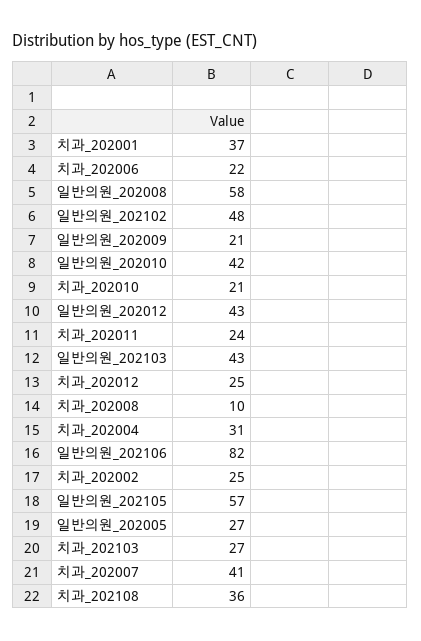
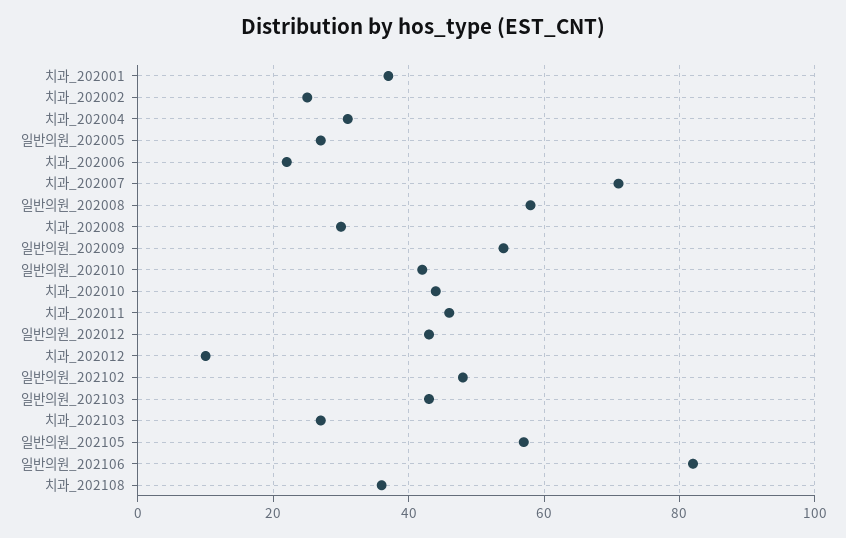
  {
    "치과_202001": 37,
    "치과_202006": 22,
    "일반의원_202008": 58,
    "일반의원_202102": 48,
-   "일반의원_202009": 21,
+   "일반의원_202009": 55,
    "일반의원_202010": 42,
-   "치과_202010": 21,
+   "치과_202010": 45,
    "일반의원_202012": 43,
-   "치과_202011": 24,
+   "치과_202011": 45,
    "일반의원_202103": 43,
-   "치과_202012": 25,
+   "치과_202012": 10,
-   "치과_202008": 10,
+   "치과_202008": 30,
    "치과_202004": 31,
    "일반의원_202106": 82,
    "치과_202002": 25,
    "일반의원_202105": 57,
    "일반의원_202005": 27,
    "치과_202103": 27,
-   "치과_202007": 41,
+   "치과_202007": 70,
    "치과_202108": 36
  }

